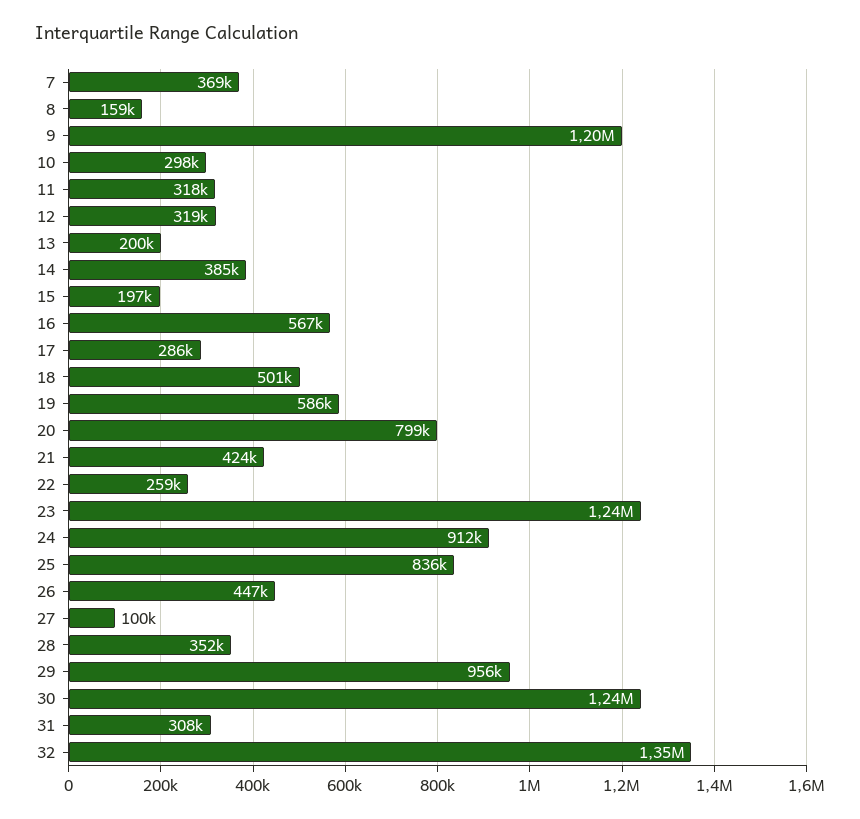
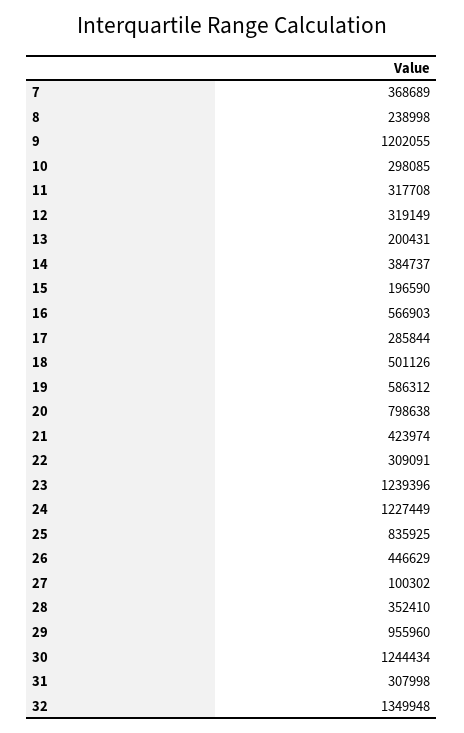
  {
    "7": 368689,
-   "8": 159000,
+   "8": 238998,
    "9": 1202055,
    "10": 298085,
    "11": 317708,
    "12": 319149,
    "13": 200431,
    "14": 384737,
    "15": 196590,
    "16": 566903,
    "17": 285844,
    "18": 501126,
    "19": 586312,
    "20": 798638,
    "21": 423974,
-   "22": 259000,
+   "22": 309091,
    "23": 1239396,
-   "24": 912000,
+   "24": 1227449,
    "25": 835925,
    "26": 446629,
    "27": 100302,
    "28": 352410,
    "29": 955960,
    "30": 1244434,
    "31": 307998,
    "32": 1349948
  }

